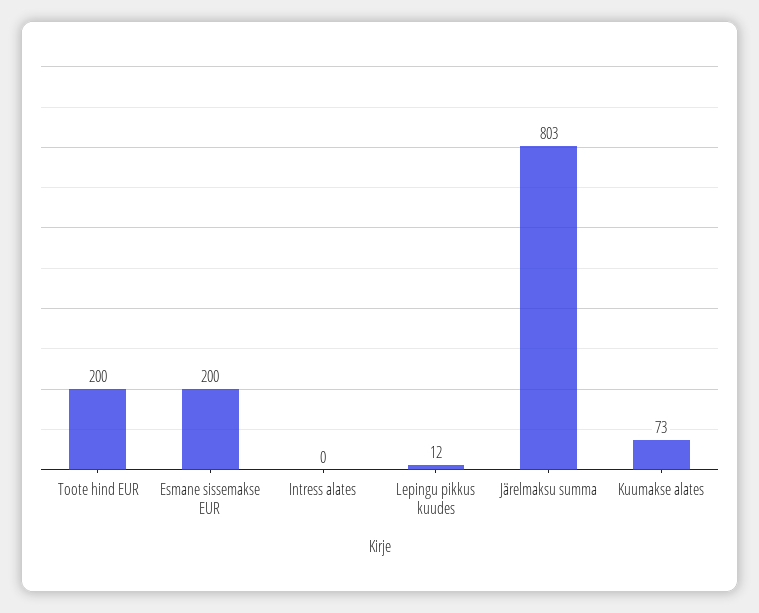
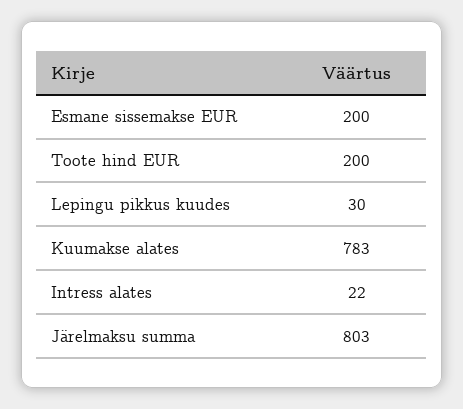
  {
    "Toote hind EUR": 200,
    "Esmane sissemakse EUR": 200,
-   "Intress alates": 0,
+   "Intress alates": 22,
-   "Lepingu pikkus kuudes": 12,
+   "Lepingu pikkus kuudes": 30,
    "Järelmaksu summa": 803,
-   "Kuumakse alates": 73
+   "Kuumakse alates": 783
  }

